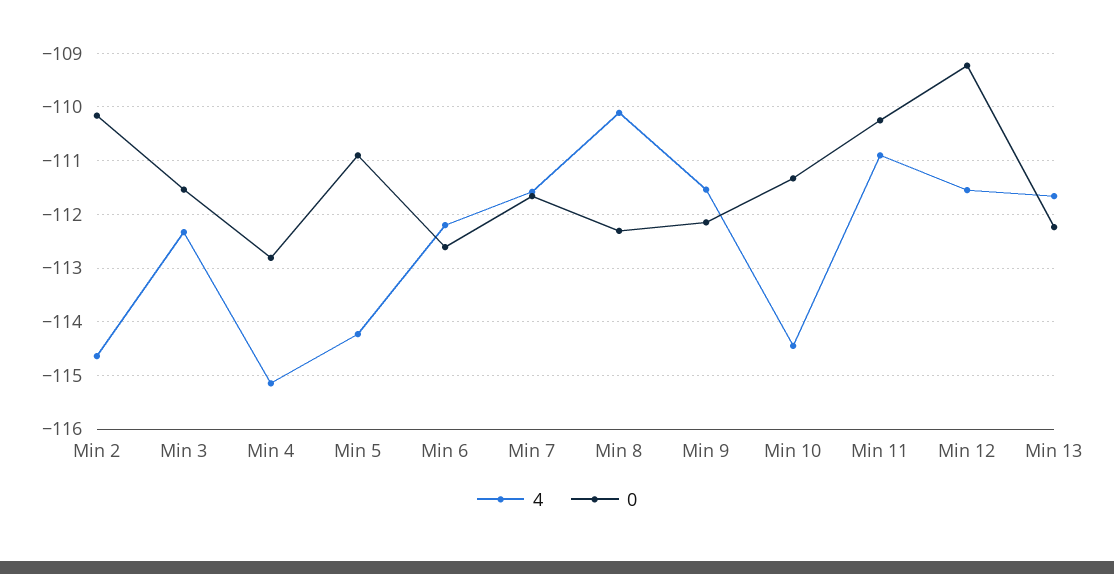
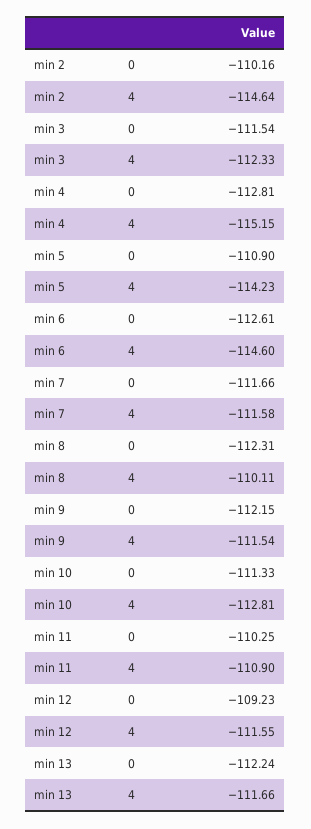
  {
    "4": {
      "Min 2": -114.64,
      "Min 3": -112.33,
      "Min 4": -115.15,
      "Min 5": -114.23,
-     "Min 6": -112.2,
+     "Min 6": -114.6,
      "Min 7": -111.58,
      "Min 8": -110.11,
      "Min 9": -111.54,
-     "Min 10": -114.4,
+     "Min 10": -112.81,
      "Min 11": -110.9,
      "Min 12": -111.55,
      "Min 13": -111.66
    },
    "0": {
      "Min 2": -110.16,
      "Min 3": -111.54,
      "Min 4": -112.81,
      "Min 5": -110.9,
      "Min 6": -112.61,
      "Min 7": -111.66,
      "Min 8": -112.31,
      "Min 9": -112.15,
      "Min 10": -111.33,
      "Min 11": -110.25,
      "Min 12": -109.23,
      "Min 13": -112.24
    }
  }

